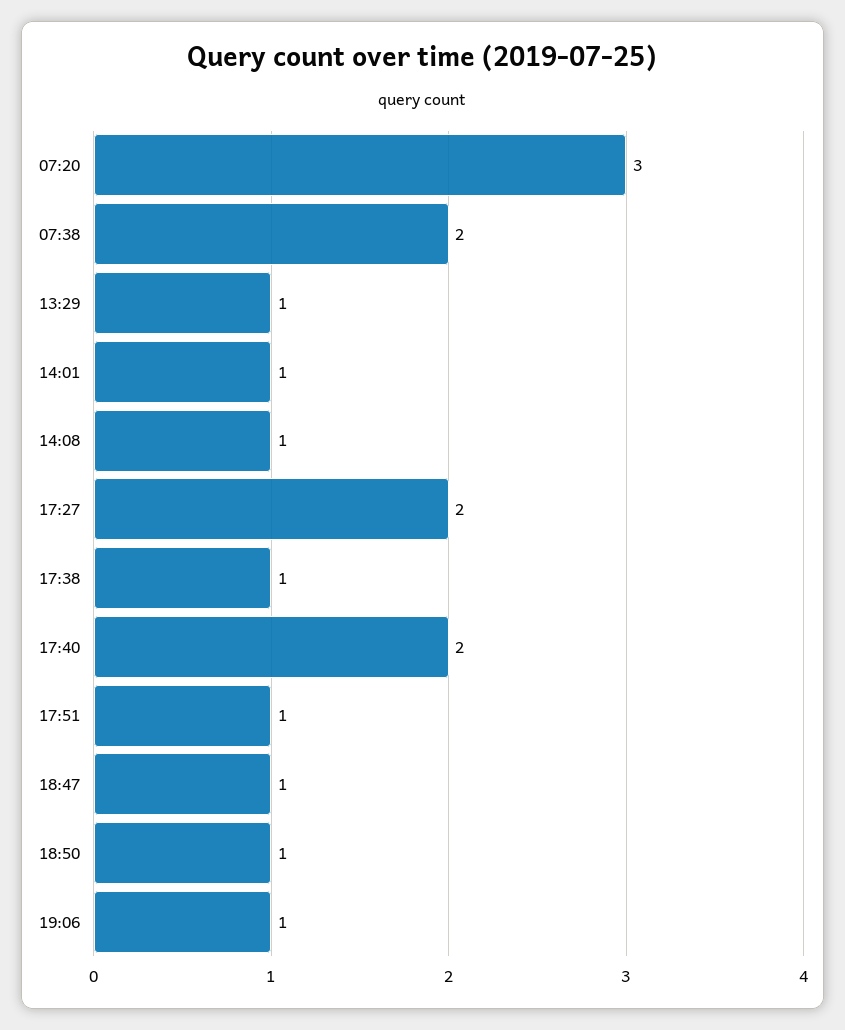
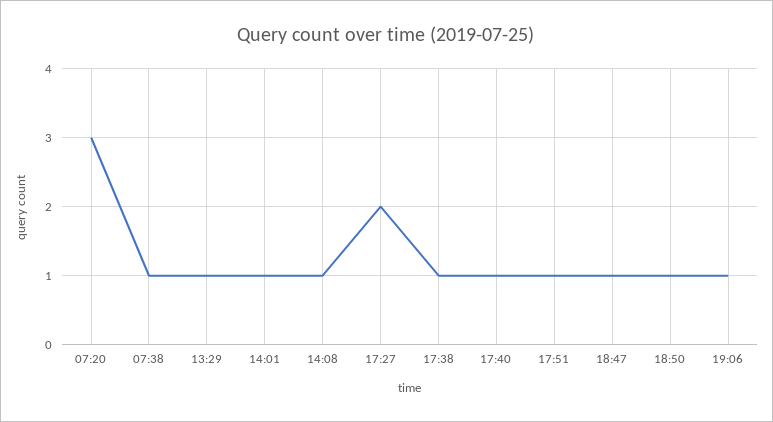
  {
    "07:20": 3,
-   "07:38": 2,
+   "07:38": 1,
    "13:29": 1,
    "14:01": 1,
    "14:08": 1,
    "17:27": 2,
    "17:38": 1,
-   "17:40": 2,
+   "17:40": 1,
    "17:51": 1,
    "18:47": 1,
    "18:50": 1,
    "19:06": 1
  }

